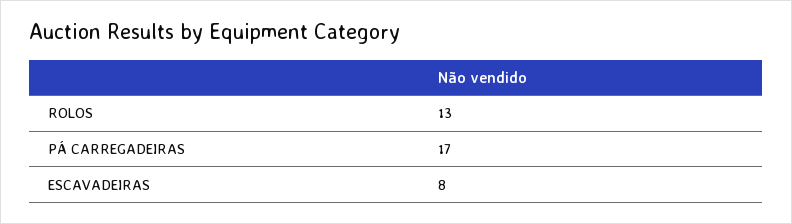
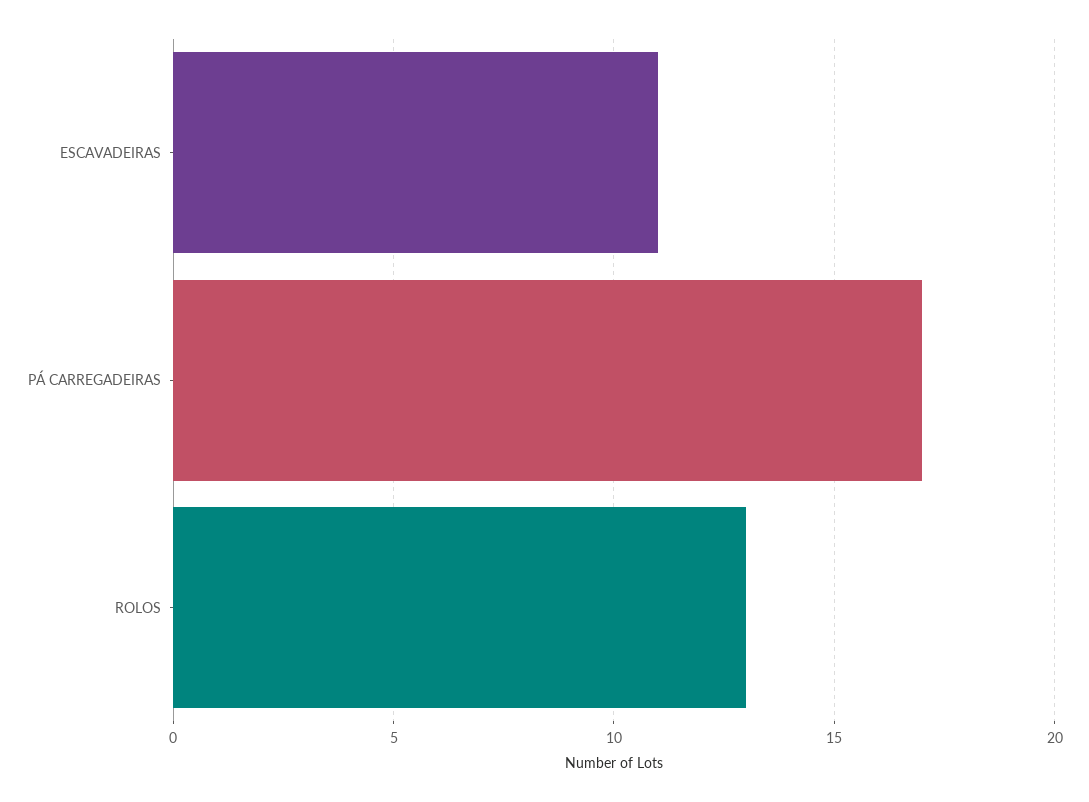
  {
    "ROLOS": 13,
    "PÁ CARREGADEIRAS": 17,
-   "ESCAVADEIRAS": 8
+   "ESCAVADEIRAS": 11
  }

